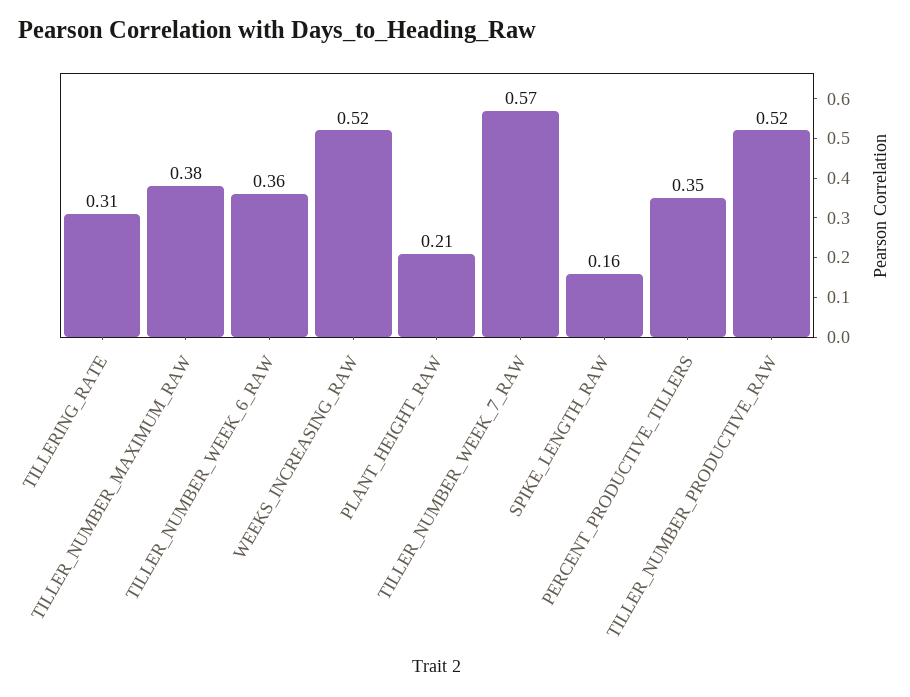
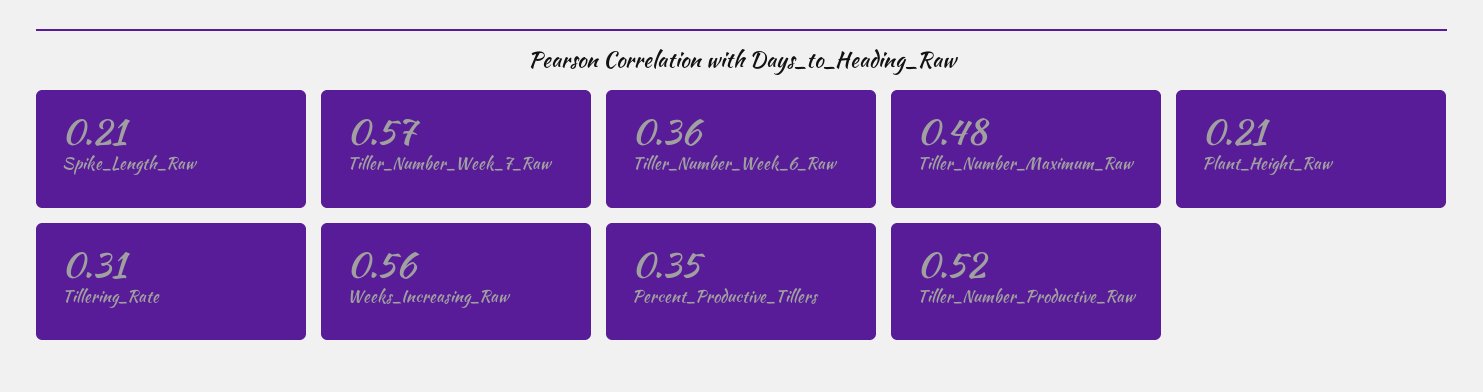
  {
    "TILLERING_RATE": 0.31,
-   "TILLER_NUMBER_MAXIMUM_RAW": 0.38,
+   "TILLER_NUMBER_MAXIMUM_RAW": 0.48,
    "TILLER_NUMBER_WEEK_6_RAW": 0.36,
-   "WEEKS_INCREASING_RAW": 0.52,
+   "WEEKS_INCREASING_RAW": 0.56,
    "PLANT_HEIGHT_RAW": 0.21,
    "TILLER_NUMBER_WEEK_7_RAW": 0.57,
-   "SPIKE_LENGTH_RAW": 0.16,
+   "SPIKE_LENGTH_RAW": 0.21,
    "PERCENT_PRODUCTIVE_TILLERS": 0.35,
    "TILLER_NUMBER_PRODUCTIVE_RAW": 0.52
  }

